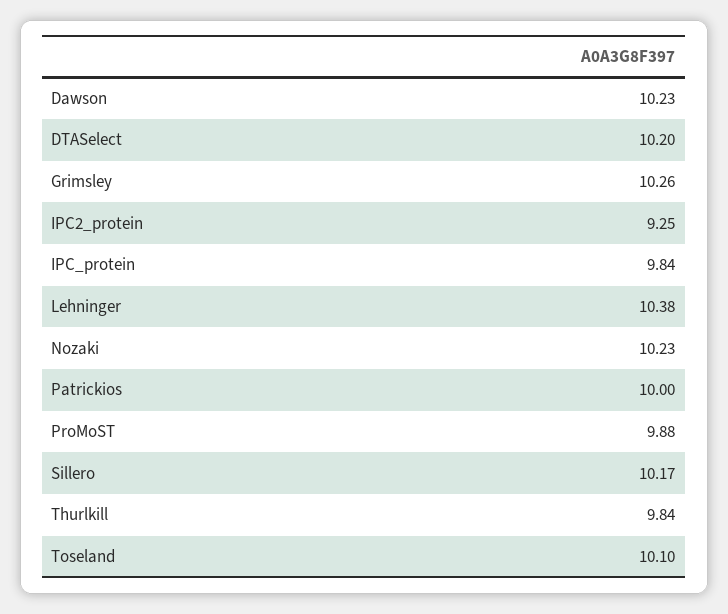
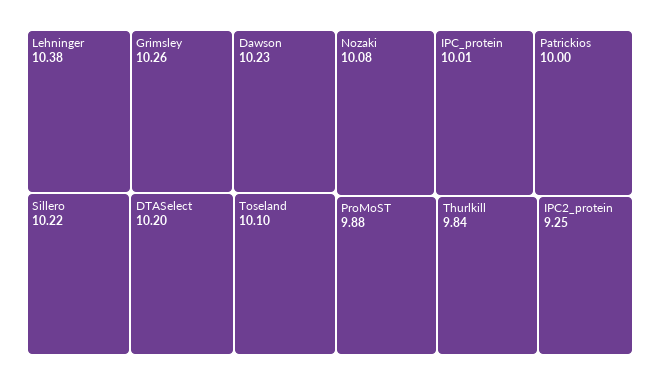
  {
    "Dawson": 10.23,
    "DTASelect": 10.2,
    "Grimsley": 10.26,
    "IPC2_protein": 9.25,
-   "IPC_protein": 9.84,
+   "IPC_protein": 10.01,
    "Lehninger": 10.38,
-   "Nozaki": 10.23,
+   "Nozaki": 10.08,
    "Patrickios": 10,
    "ProMoST": 9.88,
-   "Sillero": 10.17,
+   "Sillero": 10.22,
    "Thurlkill": 9.84,
    "Toseland": 10.1
  }

